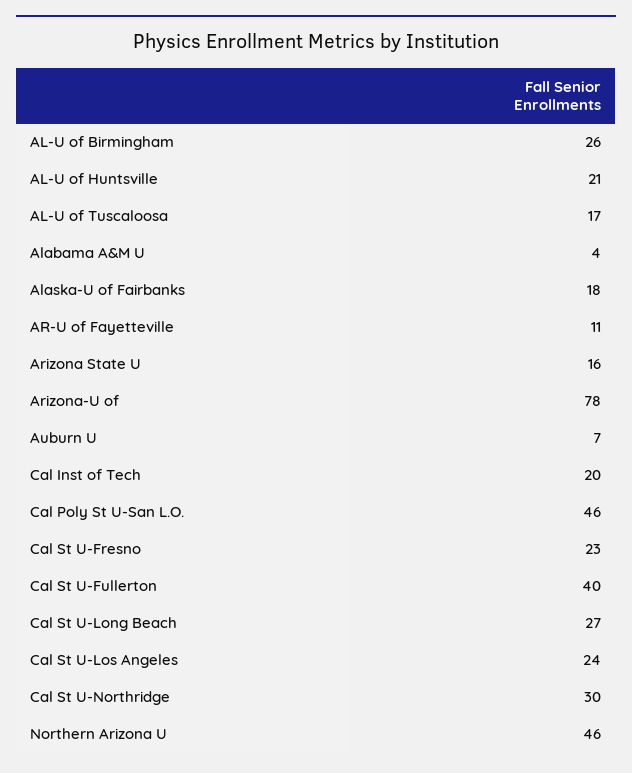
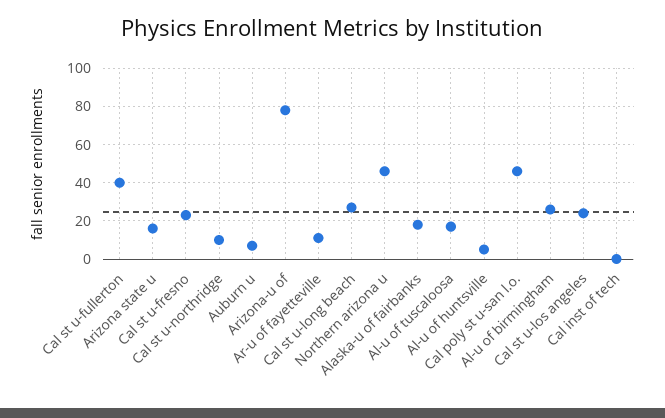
  {
    "AL-U of Birmingham": 26,
-   "AL-U of Huntsville": 21,
+   "AL-U of Huntsville": 5,
    "AL-U of Tuscaloosa": 17,
-   "Alabama A&M U": 4,
    "Alaska-U of Fairbanks": 18,
    "AR-U of Fayetteville": 11,
    "Arizona State U": 16,
    "Arizona-U of": 78,
    "Auburn U": 7,
-   "Cal Inst of Tech": 20,
+   "Cal Inst of Tech": 0,
    "Cal Poly St U-San L.O.": 46,
    "Cal St U-Fresno": 23,
    "Cal St U-Fullerton": 40,
    "Cal St U-Long Beach": 27,
    "Cal St U-Los Angeles": 24,
-   "Cal St U-Northridge": 30,
+   "Cal St U-Northridge": 10,
    "Northern Arizona U": 46
  }

